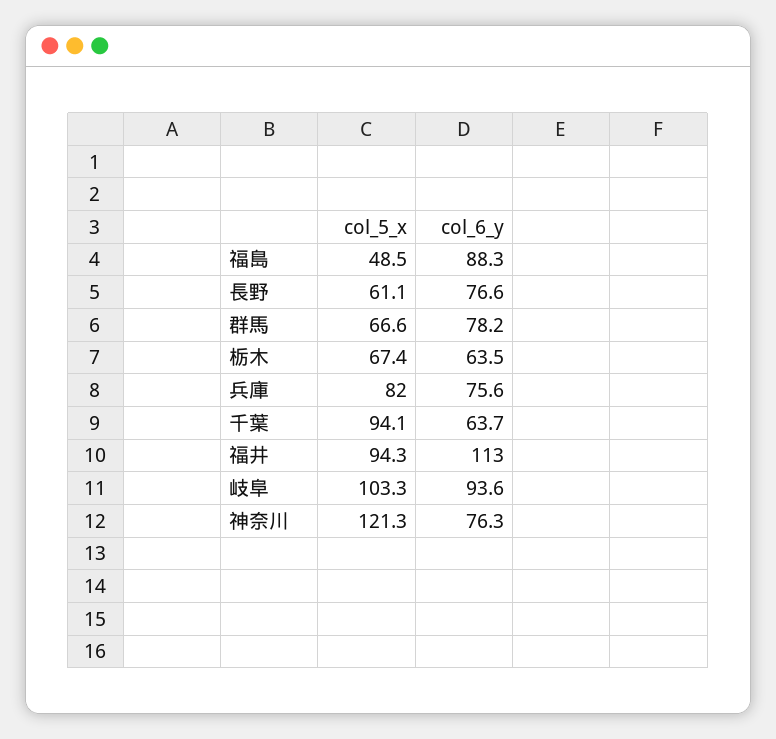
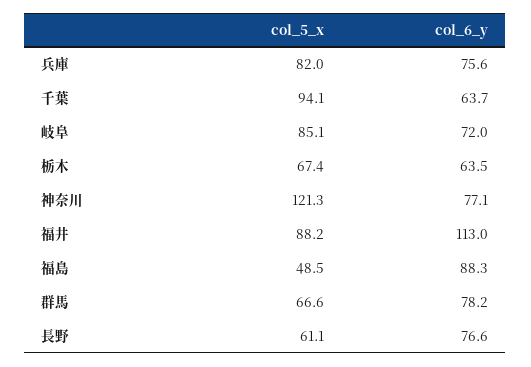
  {
    "col_5_x": {
      "福島": 48.5,
      "長野": 61.1,
      "群馬": 66.6,
      "栃木": 67.4,
      "兵庫": 82,
      "千葉": 94.1,
-     "福井": 94.3,
+     "福井": 88.2,
-     "岐阜": 103.3,
+     "岐阜": 85.1,
      "神奈川": 121.3
    },
    "col_6_y": {
      "福島": 88.3,
      "長野": 76.6,
      "群馬": 78.2,
      "栃木": 63.5,
      "兵庫": 75.6,
      "千葉": 63.7,
      "福井": 113,
-     "岐阜": 93.6,
+     "岐阜": 72,
-     "神奈川": 76.3
+     "神奈川": 77.1
    }
  }

